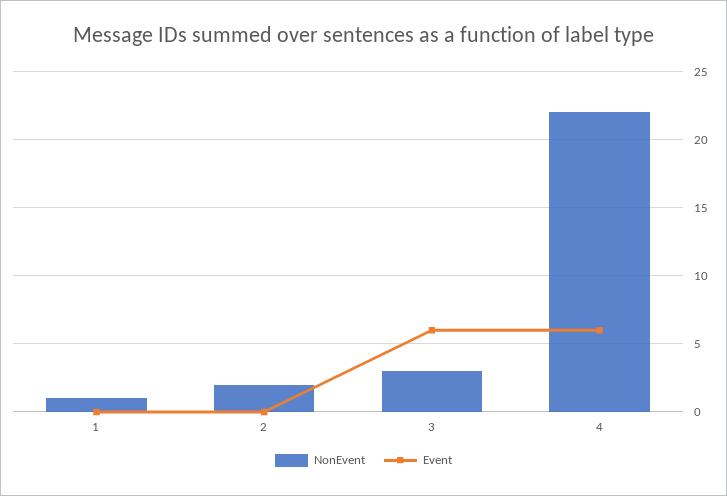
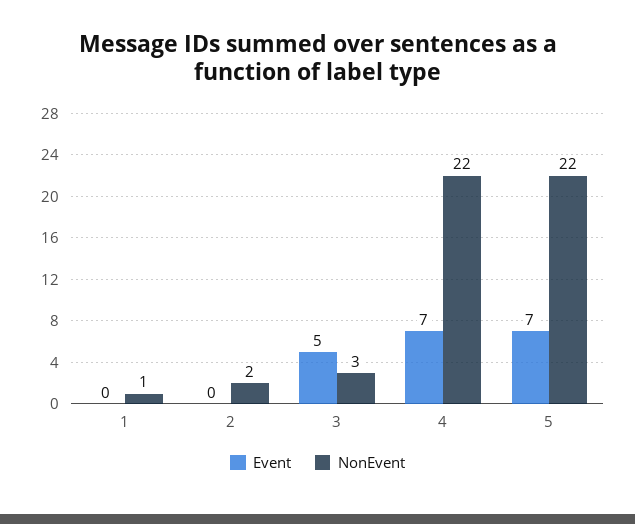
  {
    "NonEvent": {
      "1": 1,
      "2": 2,
      "3": 3,
-     "4": 22
+     "4": 22,
+     "5": 22
    },
    "Event": {
      "1": 0,
      "2": 0,
-     "3": 6,
+     "3": 5,
-     "4": 6
+     "4": 7,
+     "5": 7
    }
  }

